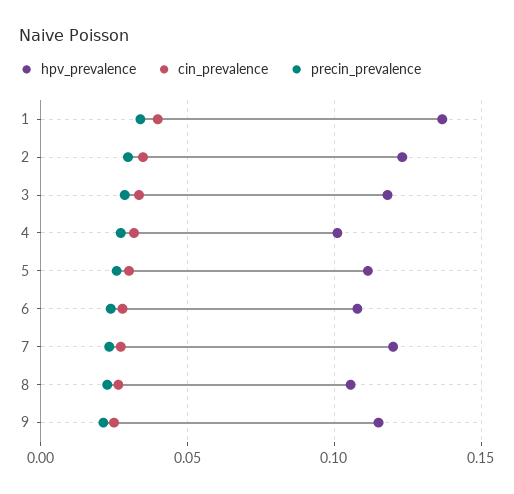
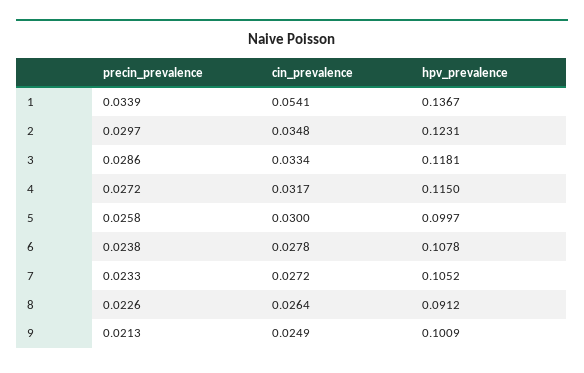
  {
    "hpv_prevalence": {
      "1": 0.1367,
      "2": 0.1231,
      "3": 0.1181,
-     "4": 0.1,
+     "4": 0.115,
-     "5": 0.11,
+     "5": 0.0997,
      "6": 0.1078,
-     "7": 0.12,
+     "7": 0.1052,
-     "8": 0.105,
+     "8": 0.0912,
-     "9": 0.115
+     "9": 0.1009
    },
    "cin_prevalence": {
-     "1": 0.04,
+     "1": 0.0541,
      "2": 0.0348,
      "3": 0.0334,
      "4": 0.0317,
      "5": 0.03,
      "6": 0.0278,
      "7": 0.0272,
      "8": 0.0264,
      "9": 0.0249
    },
    "precin_prevalence": {
      "1": 0.0339,
      "2": 0.0297,
      "3": 0.0286,
      "4": 0.0272,
      "5": 0.0258,
      "6": 0.0238,
      "7": 0.0233,
      "8": 0.0226,
      "9": 0.0213
    }
  }

